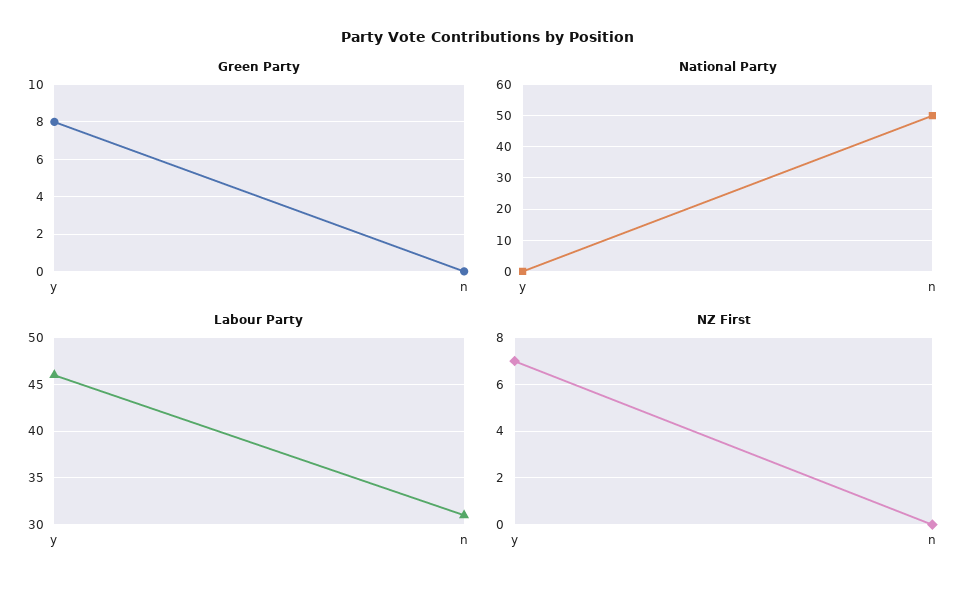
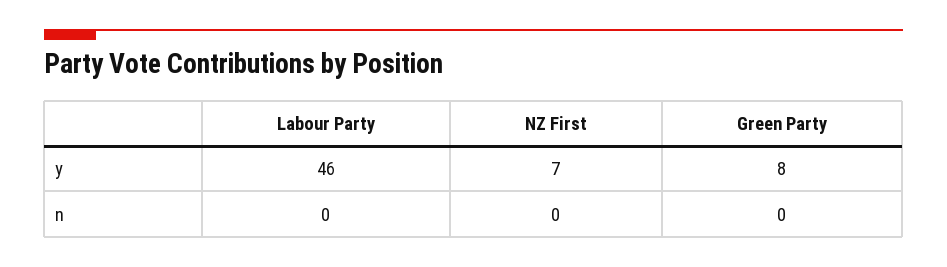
  {
    "Green Party": {
      "y": 8,
      "n": 0
    },
-   "National Party": {
-     "y": 0,
-     "n": 50
-   },
    "Labour Party": {
      "y": 46,
-     "n": 31
+     "n": 0
    },
    "NZ First": {
      "y": 7,
      "n": 0
    }
  }

